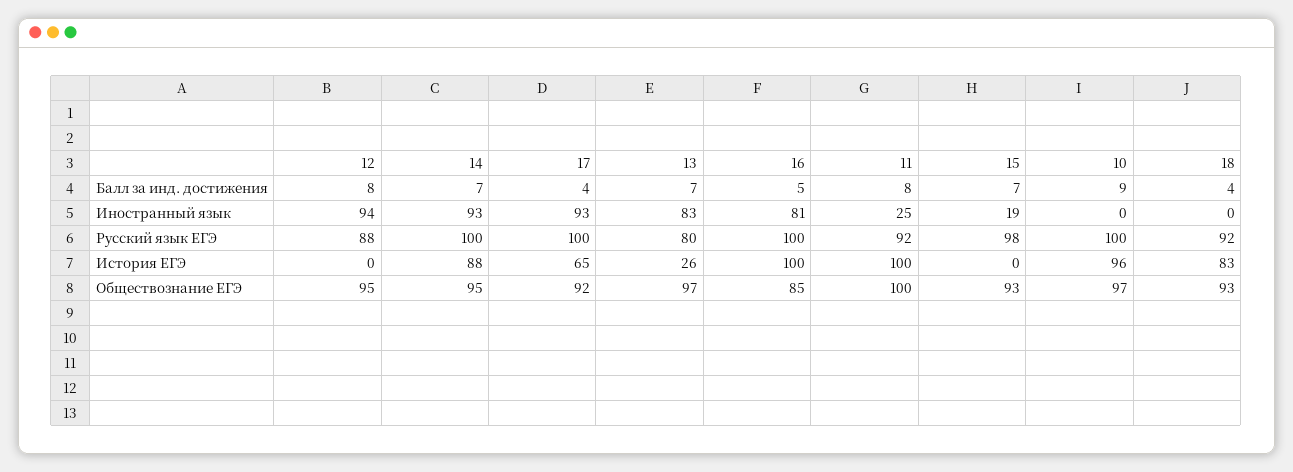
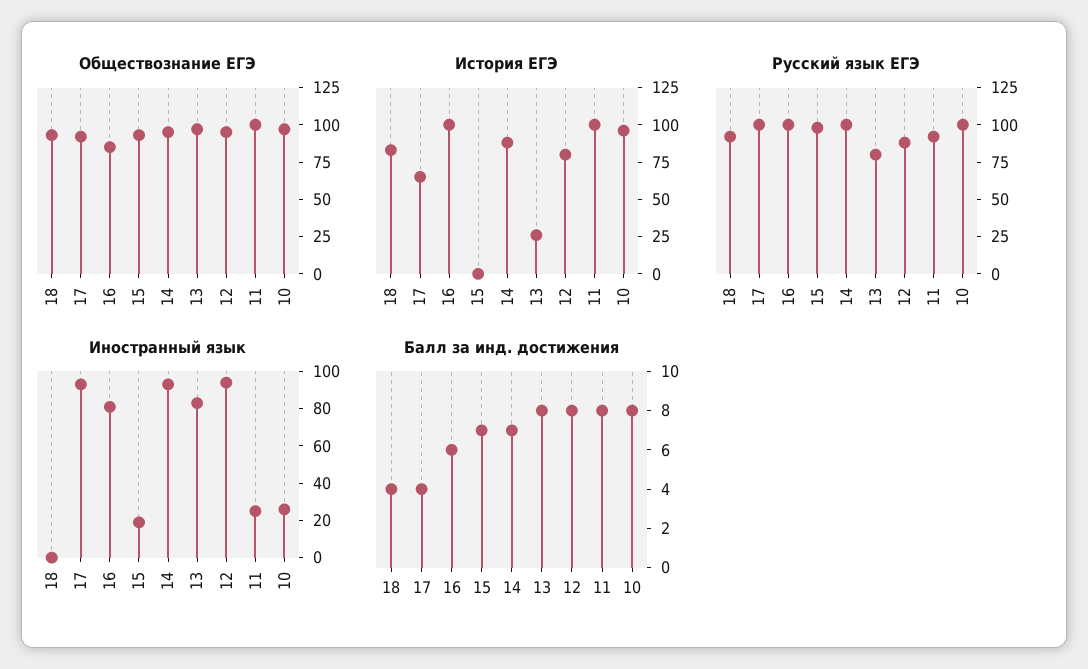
  {
    "Балл за инд. достижения": {
      "12": 8,
      "14": 7,
      "17": 4,
-     "13": 7,
+     "13": 8,
-     "16": 5,
+     "16": 6,
      "11": 8,
      "15": 7,
-     "10": 9,
+     "10": 8,
      "18": 4
    },
    "Иностранный язык": {
      "12": 94,
      "14": 93,
      "17": 93,
      "13": 83,
      "16": 81,
      "11": 25,
      "15": 19,
-     "10": 0,
+     "10": 25,
      "18": 0
    },
    "Русский язык ЕГЭ": {
      "12": 88,
      "14": 100,
      "17": 100,
      "13": 80,
      "16": 100,
      "11": 92,
      "15": 98,
      "10": 100,
      "18": 92
    },
    "История ЕГЭ": {
-     "12": 0,
+     "12": 75,
      "14": 88,
      "17": 65,
      "13": 26,
      "16": 100,
      "11": 100,
      "15": 0,
      "10": 96,
      "18": 83
    },
    "Обществознание ЕГЭ": {
      "12": 95,
      "14": 95,
      "17": 92,
      "13": 97,
      "16": 85,
      "11": 100,
      "15": 93,
      "10": 97,
      "18": 93
    }
  }

